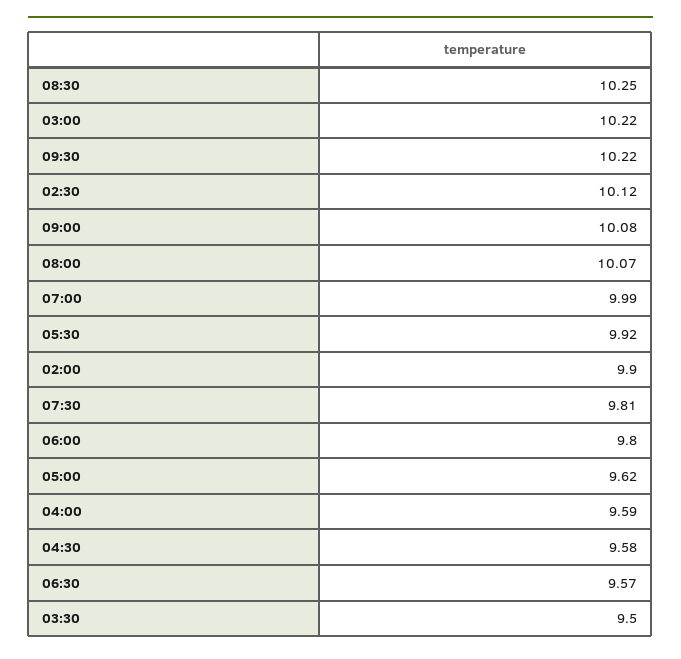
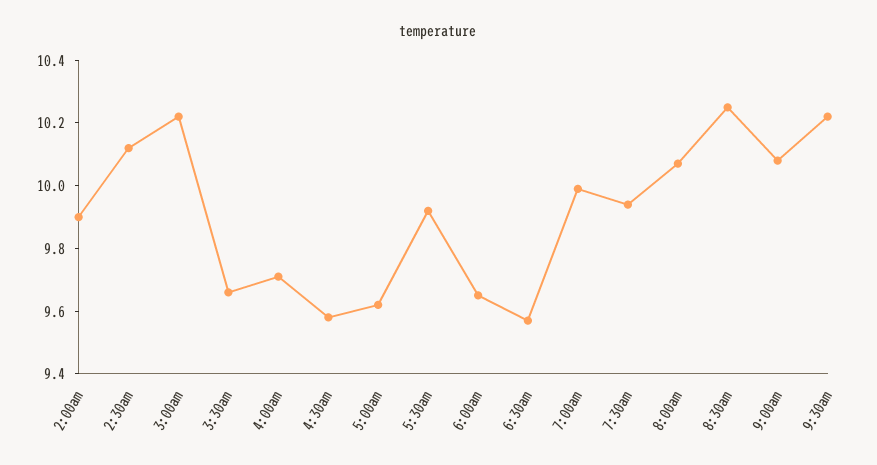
  {
    "08:30": 10.25,
    "03:00": 10.22,
    "09:30": 10.22,
    "02:30": 10.12,
    "09:00": 10.08,
    "08:00": 10.07,
    "07:00": 9.99,
    "05:30": 9.92,
    "02:00": 9.9,
-   "07:30": 9.81,
+   "07:30": 9.95,
-   "06:00": 9.8,
+   "06:00": 9.65,
    "05:00": 9.62,
-   "04:00": 9.59,
+   "04:00": 9.7,
    "04:30": 9.58,
    "06:30": 9.57,
-   "03:30": 9.5
+   "03:30": 9.65
  }

